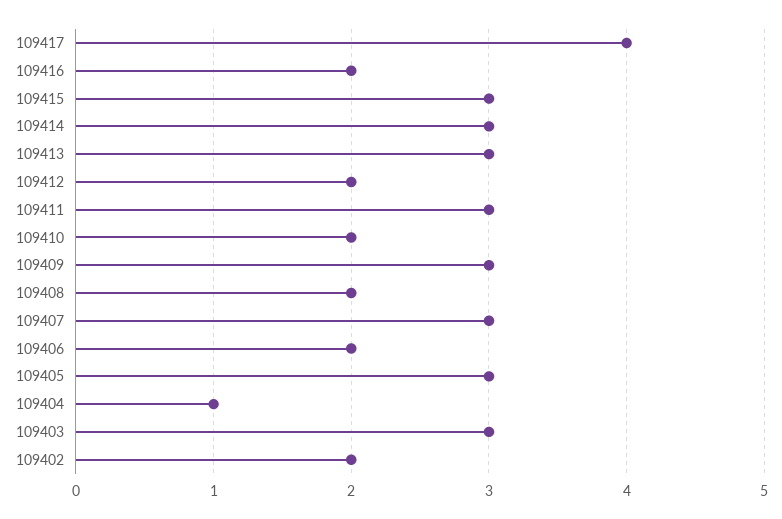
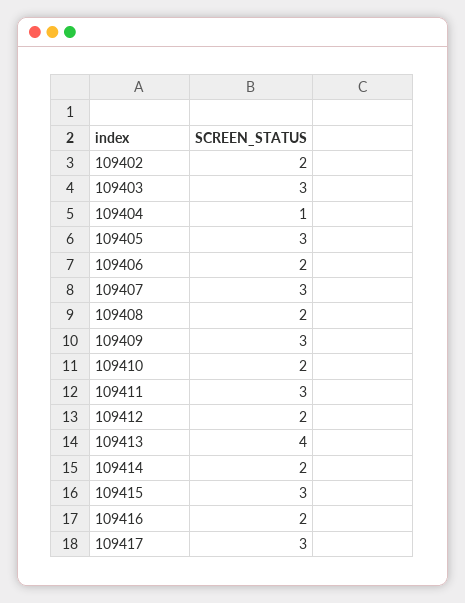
  {
-   "109417": 4,
+   "109417": 3,
    "109416": 2,
    "109415": 3,
-   "109414": 3,
+   "109414": 2,
-   "109413": 3,
+   "109413": 4,
    "109412": 2,
    "109411": 3,
    "109410": 2,
    "109409": 3,
    "109408": 2,
    "109407": 3,
    "109406": 2,
    "109405": 3,
    "109404": 1,
    "109403": 3,
    "109402": 2
  }

